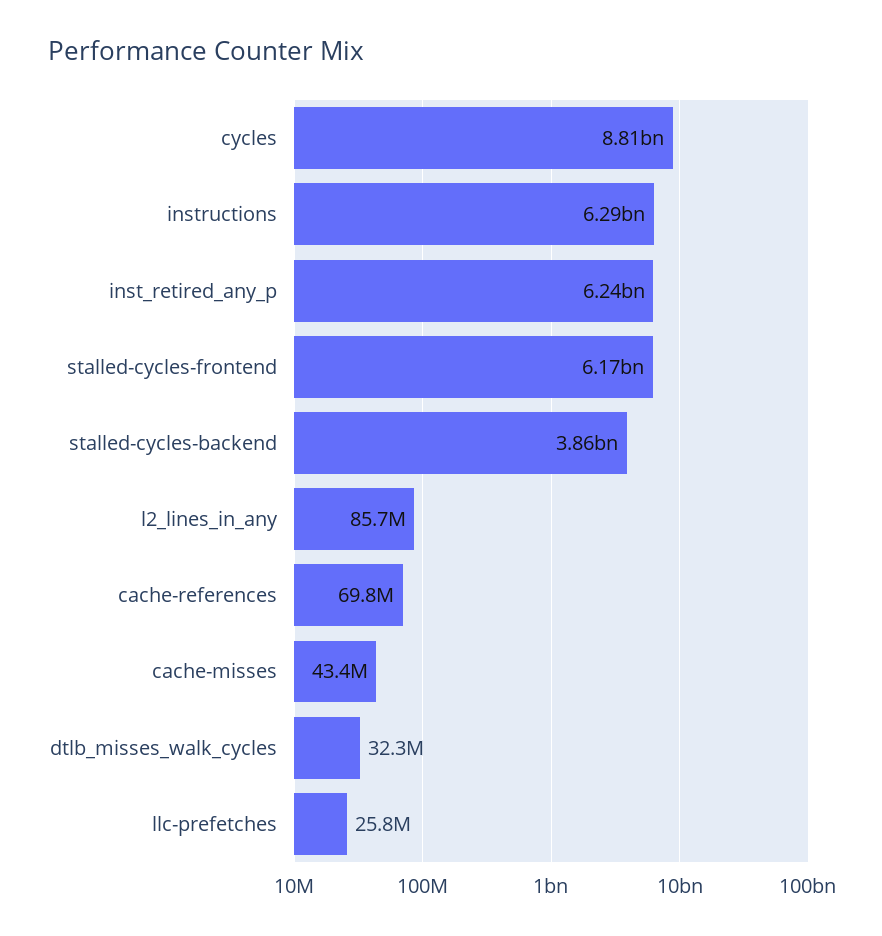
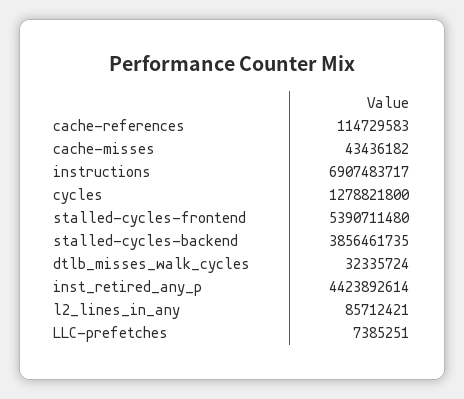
  {
-   "cycles": 8810000000,
+   "cycles": 1278821800,
-   "instructions": 6290000000,
+   "instructions": 6907483717,
-   "inst_retired_any_p": 6240000000,
+   "inst_retired_any_p": 4423892614,
-   "stalled-cycles-frontend": 6170000000,
+   "stalled-cycles-frontend": 5390711480,
    "stalled-cycles-backend": 3856461735,
    "l2_lines_in_any": 85712421,
-   "cache-references": 69800000,
+   "cache-references": 114729583,
    "cache-misses": 43436182,
    "dtlb_misses_walk_cycles": 32335724,
-   "llc-prefetches": 25800000
+   "llc-prefetches": 7385251
  }

